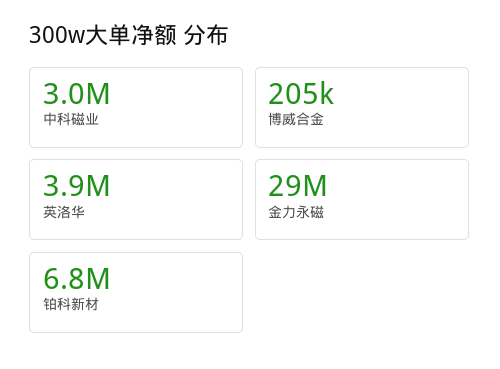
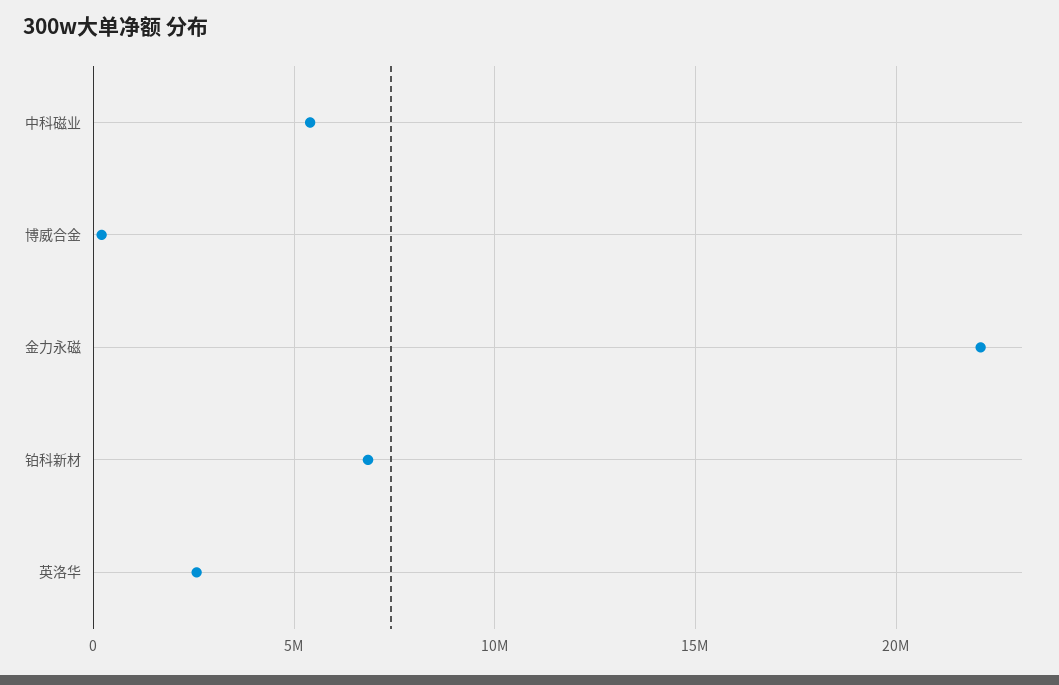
  {
-   "中科磁业": 3000000,
+   "中科磁业": 5500000,
    "博威合金": 205000,
-   "英洛华": 3900000,
+   "英洛华": 2500000,
-   "金力永磁": 29000000,
+   "金力永磁": 22000000,
    "铂科新材": 6800000
  }

